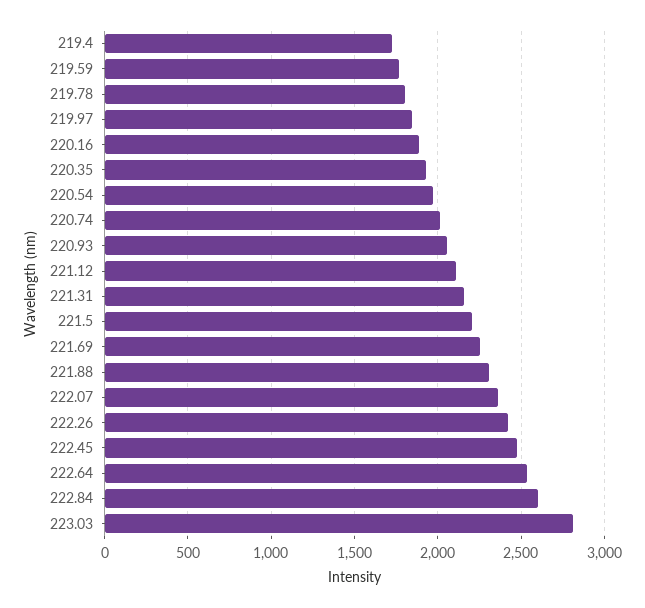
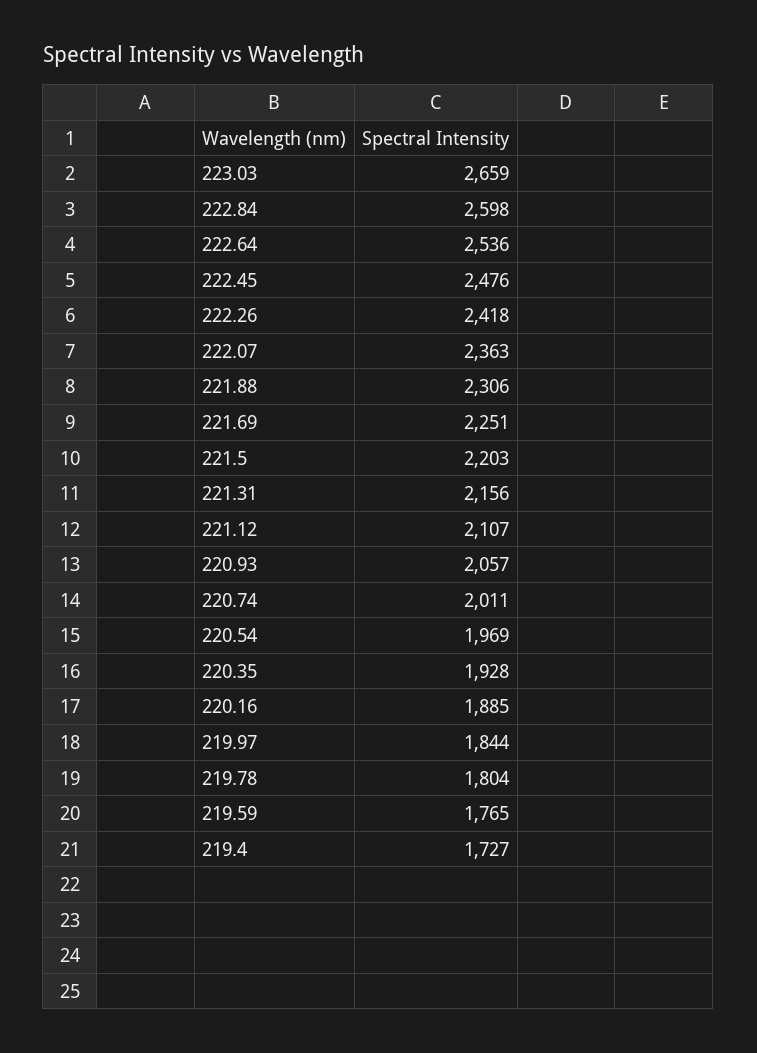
  {
    "219.4": 1727,
    "219.59": 1765,
    "219.78": 1804,
    "219.97": 1844,
    "220.16": 1885,
    "220.35": 1928,
    "220.54": 1969,
    "220.74": 2011,
    "220.93": 2057,
    "221.12": 2107,
    "221.31": 2156,
    "221.5": 2203,
    "221.69": 2251,
    "221.88": 2306,
    "222.07": 2363,
    "222.26": 2418,
    "222.45": 2476,
    "222.64": 2536,
    "222.84": 2598,
-   "223.03": 2800
+   "223.03": 2659
  }

